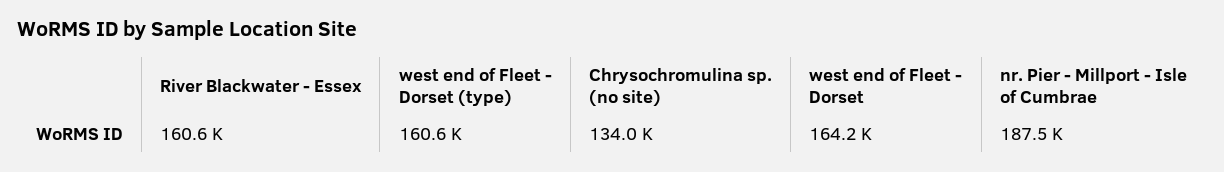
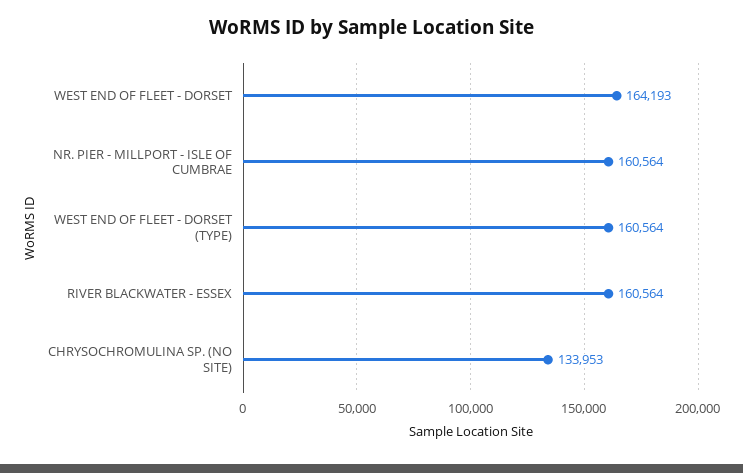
  {
    "River Blackwater - Essex": 160564,
    "west end of Fleet - Dorset (type)": 160564,
    "Chrysochromulina sp. (no site)": 133953,
    "west end of Fleet - Dorset": 164193,
-   "nr. Pier - Millport - Isle of Cumbrae": 187500
+   "nr. Pier - Millport - Isle of Cumbrae": 160564
  }

